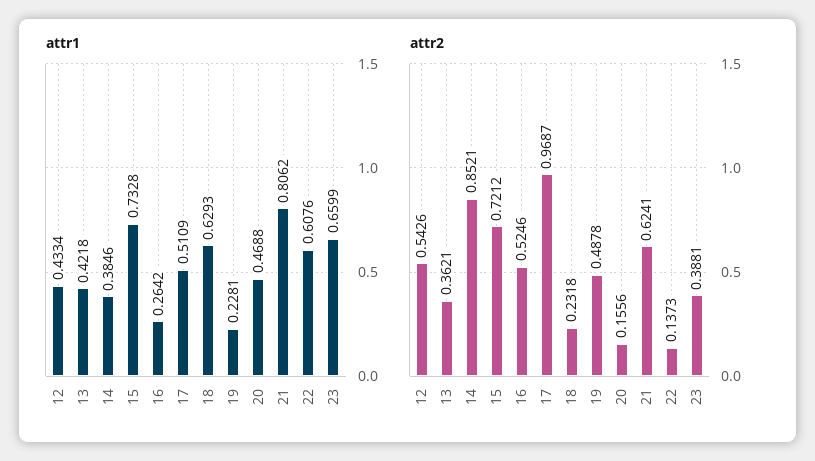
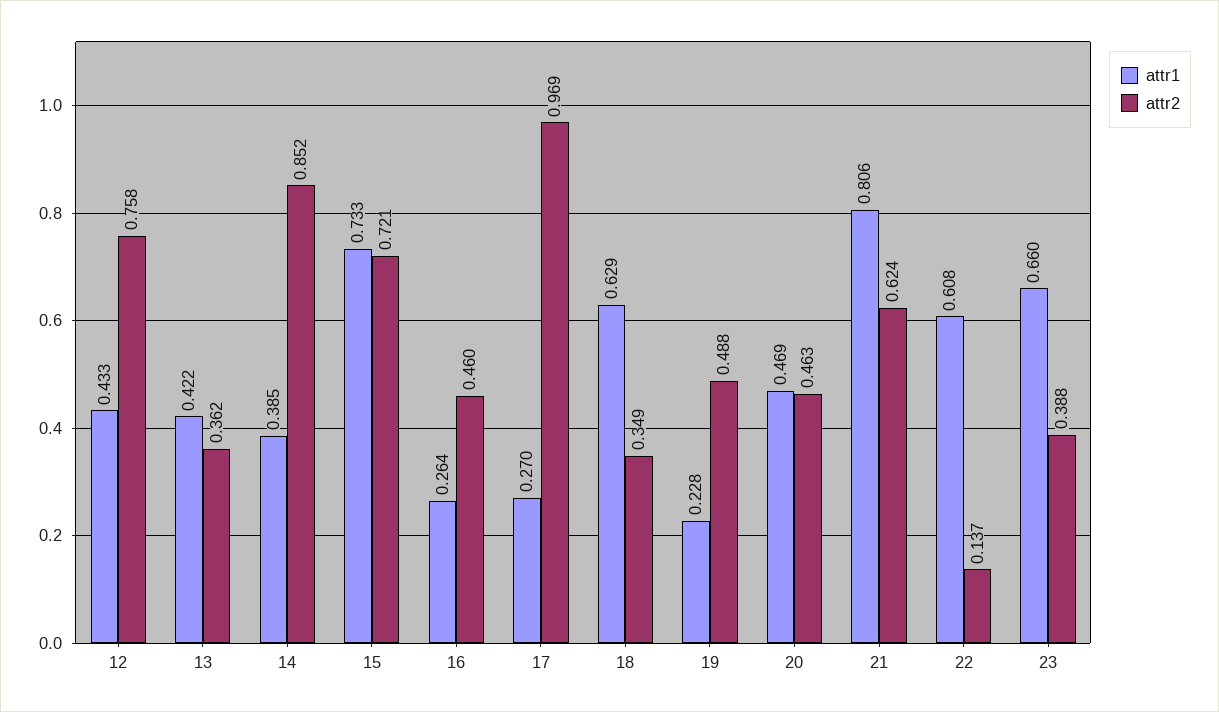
  {
    "attr1": {
      "12": 0.4334,
      "13": 0.4218,
      "14": 0.3846,
      "15": 0.7328,
      "16": 0.2642,
-     "17": 0.5109,
+     "17": 0.27,
      "18": 0.6293,
      "19": 0.2281,
      "20": 0.4688,
      "21": 0.8062,
      "22": 0.6076,
      "23": 0.6599
    },
    "attr2": {
-     "12": 0.5426,
+     "12": 0.758,
      "13": 0.3621,
      "14": 0.8521,
      "15": 0.7212,
-     "16": 0.5246,
+     "16": 0.46,
      "17": 0.9687,
-     "18": 0.2318,
+     "18": 0.349,
      "19": 0.4878,
-     "20": 0.1556,
+     "20": 0.463,
      "21": 0.6241,
      "22": 0.1373,
      "23": 0.3881
    }
  }

